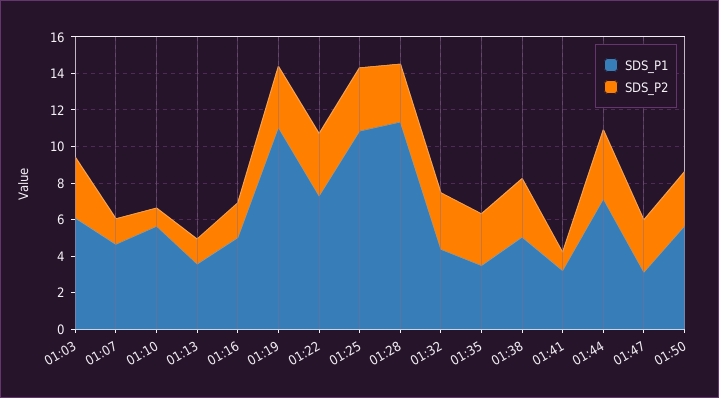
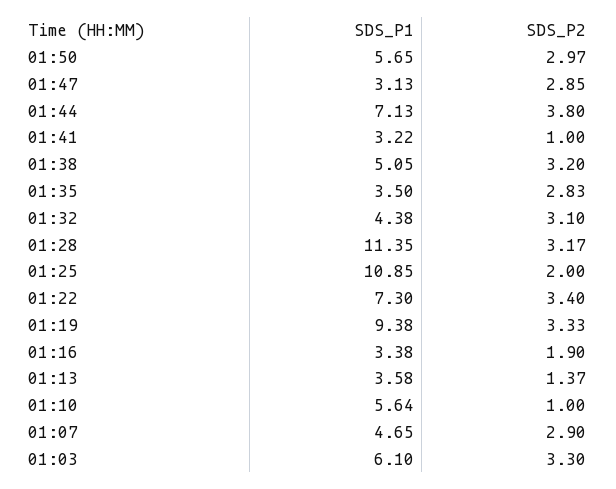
  {
    "SDS_P1": {
      "01:03": 6.1,
      "01:07": 4.65,
      "01:10": 5.64,
      "01:13": 3.58,
-     "01:16": 5,
+     "01:16": 3.38,
-     "01:19": 11,
+     "01:19": 9.38,
      "01:22": 7.3,
      "01:25": 10.85,
      "01:28": 11.35,
      "01:32": 4.38,
      "01:35": 3.5,
      "01:38": 5.05,
      "01:41": 3.22,
      "01:44": 7.13,
      "01:47": 3.13,
      "01:50": 5.65
    },
    "SDS_P2": {
      "01:03": 3.3,
-     "01:07": 1.5,
+     "01:07": 2.9,
      "01:10": 1,
      "01:13": 1.37,
      "01:16": 1.9,
      "01:19": 3.33,
      "01:22": 3.4,
-     "01:25": 3.5,
+     "01:25": 2,
      "01:28": 3.17,
      "01:32": 3.1,
      "01:35": 2.83,
      "01:38": 3.2,
      "01:41": 1,
      "01:44": 3.8,
      "01:47": 2.85,
      "01:50": 2.97
    }
  }

